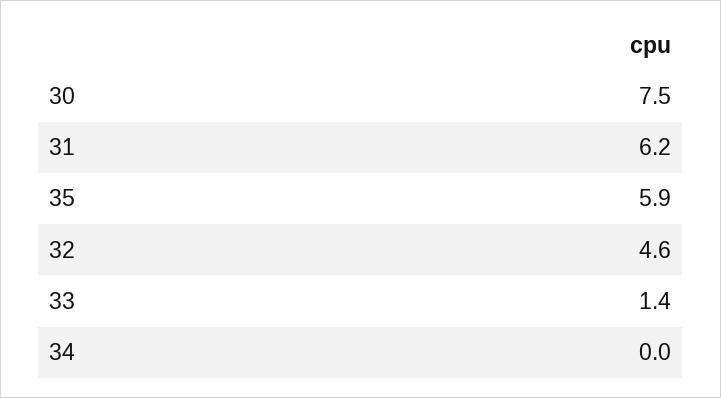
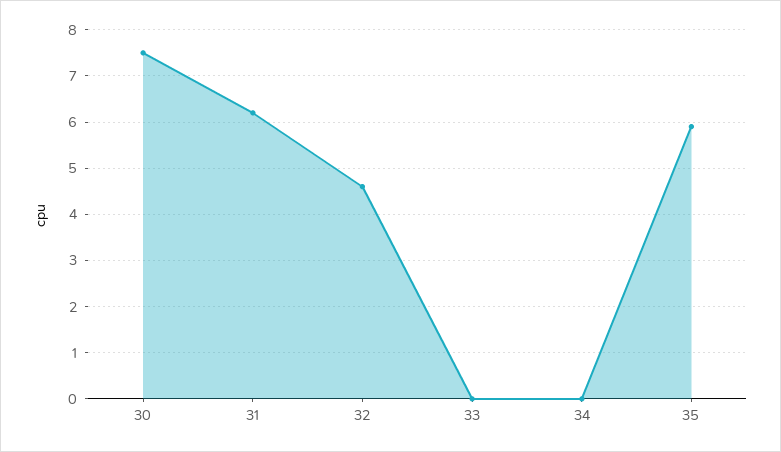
  {
    "30": 7.5,
    "31": 6.2,
    "35": 5.9,
    "32": 4.6,
-   "33": 1.4,
+   "33": 0,
    "34": 0
  }

